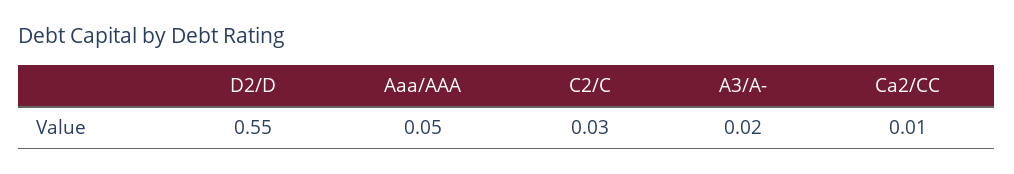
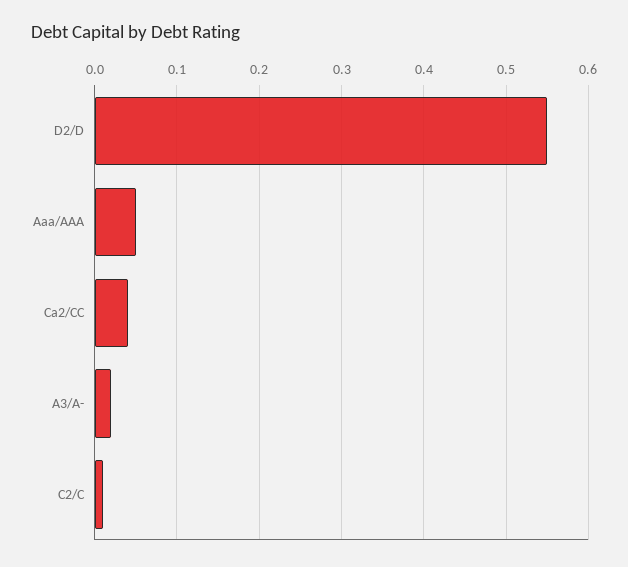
  {
    "D2/D": 0.55,
    "Aaa/AAA": 0.05,
-   "C2/C": 0.03,
+   "C2/C": 0.01,
    "A3/A-": 0.02,
-   "Ca2/CC": 0.01
+   "Ca2/CC": 0.04
  }

